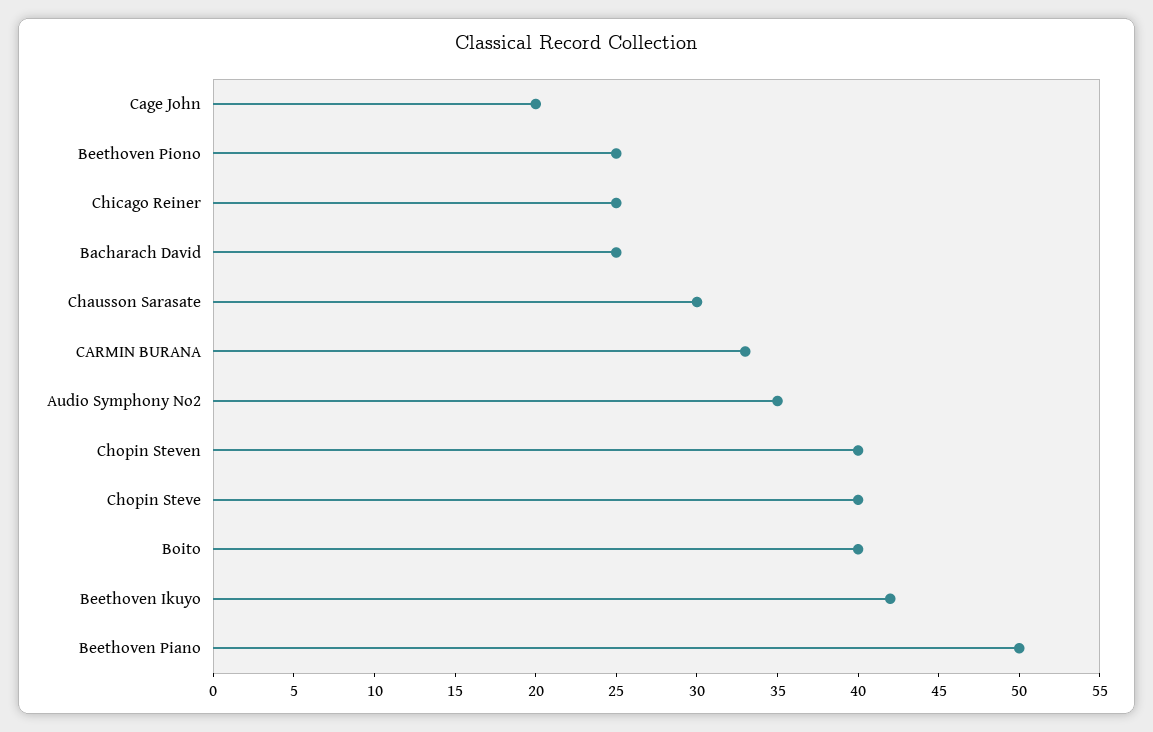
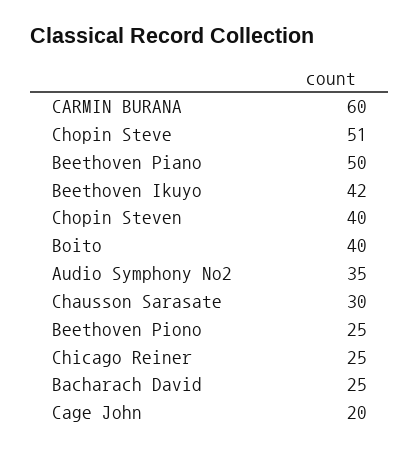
  {
    "Cage John": 20,
    "Beethoven Piono": 25,
    "Chicago Reiner": 25,
    "Bacharach David": 25,
    "Chausson Sarasate": 30,
-   "CARMIN BURANA": 33,
+   "CARMIN BURANA": 60,
    "Audio Symphony No2": 35,
    "Chopin Steven": 40,
-   "Chopin Steve": 40,
+   "Chopin Steve": 51,
    "Boito": 40,
    "Beethoven Ikuyo": 42,
    "Beethoven Piano": 50
  }

